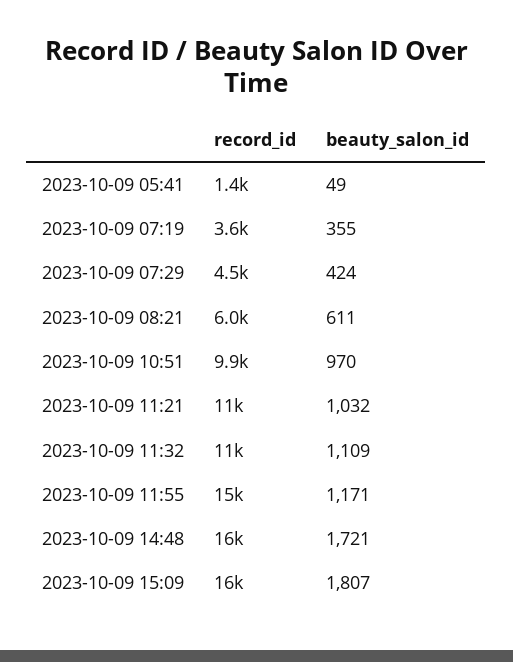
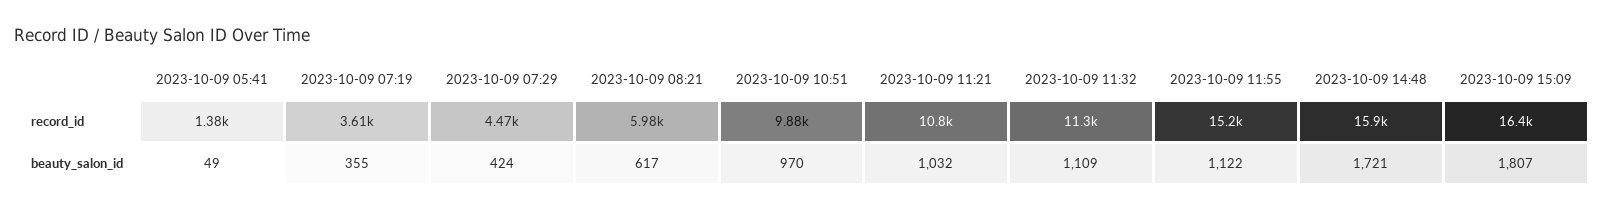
  {
    "record_id": {
      "2023-10-09 05:41": 1380,
      "2023-10-09 07:19": 3610,
      "2023-10-09 07:29": 4470,
      "2023-10-09 08:21": 5980,
      "2023-10-09 10:51": 9880,
      "2023-10-09 11:21": 10800,
      "2023-10-09 11:32": 11300,
      "2023-10-09 11:55": 15200,
      "2023-10-09 14:48": 15900,
      "2023-10-09 15:09": 16400
    },
    "beauty_salon_id": {
      "2023-10-09 05:41": 49,
      "2023-10-09 07:19": 355,
      "2023-10-09 07:29": 424,
-     "2023-10-09 08:21": 611,
+     "2023-10-09 08:21": 617,
      "2023-10-09 10:51": 970,
      "2023-10-09 11:21": 1032,
      "2023-10-09 11:32": 1109,
-     "2023-10-09 11:55": 1171,
+     "2023-10-09 11:55": 1122,
      "2023-10-09 14:48": 1721,
      "2023-10-09 15:09": 1807
    }
  }

